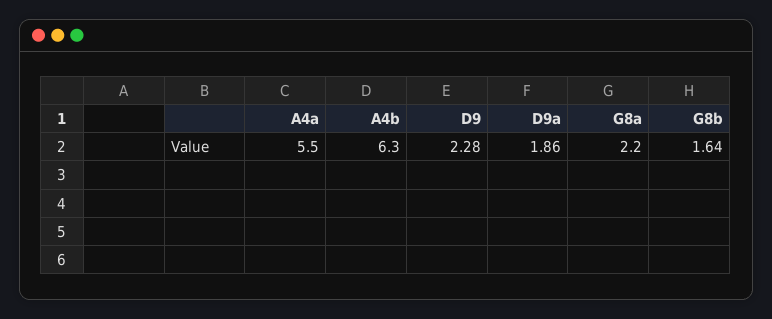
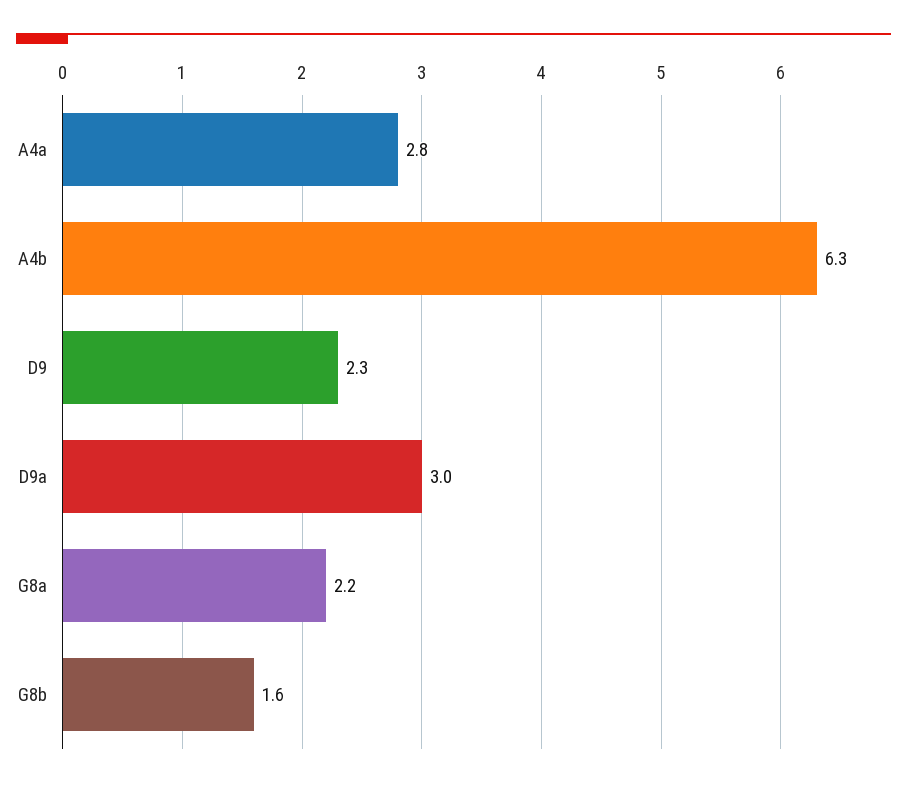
  {
-   "A4a": 5.5,
+   "A4a": 2.8,
    "A4b": 6.3,
    "D9": 2.28,
-   "D9a": 1.86,
+   "D9a": 3,
    "G8a": 2.2,
    "G8b": 1.64
  }

